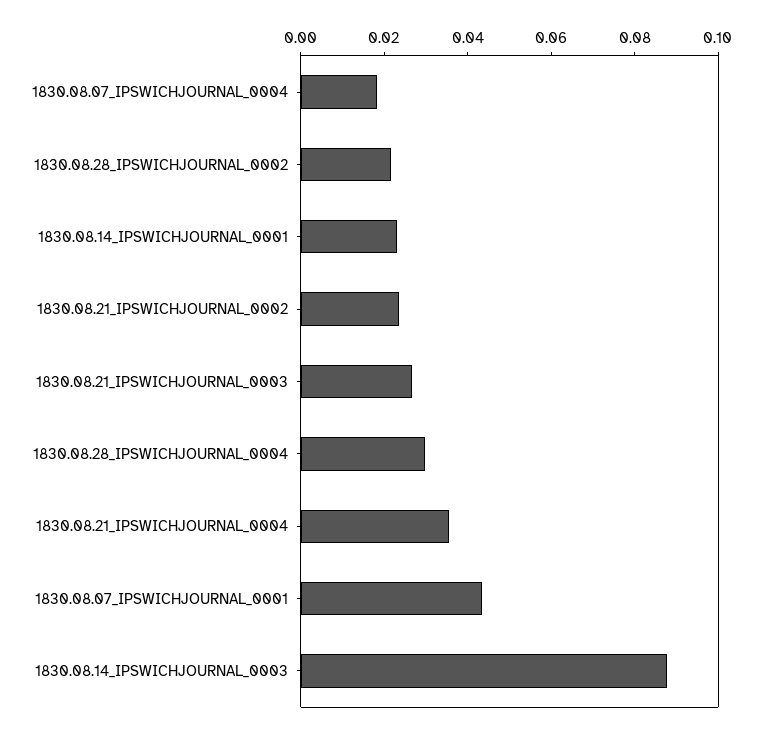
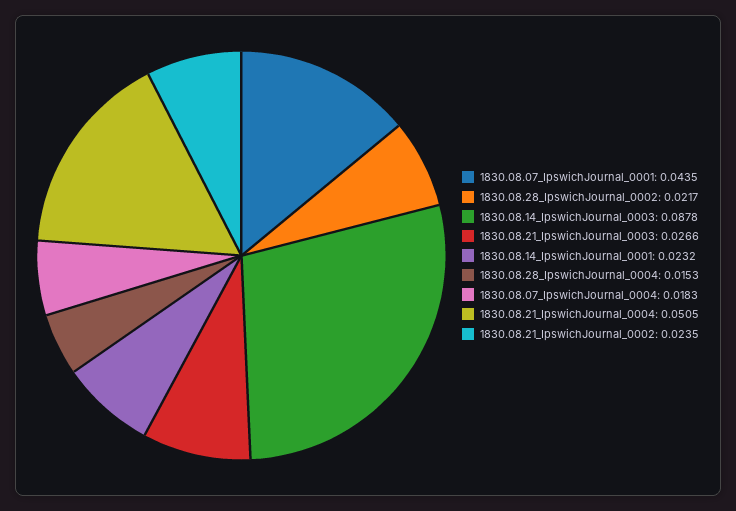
  {
    "1830.08.07_IPSWICHJOURNAL_0004": 0.0183,
    "1830.08.28_IPSWICHJOURNAL_0002": 0.0217,
    "1830.08.14_IPSWICHJOURNAL_0001": 0.0232,
    "1830.08.21_IPSWICHJOURNAL_0002": 0.0235,
    "1830.08.21_IPSWICHJOURNAL_0003": 0.0266,
-   "1830.08.28_IPSWICHJOURNAL_0004": 0.03,
+   "1830.08.28_IPSWICHJOURNAL_0004": 0.0153,
-   "1830.08.21_IPSWICHJOURNAL_0004": 0.035,
+   "1830.08.21_IPSWICHJOURNAL_0004": 0.0505,
    "1830.08.07_IPSWICHJOURNAL_0001": 0.0435,
    "1830.08.14_IPSWICHJOURNAL_0003": 0.0878
  }

